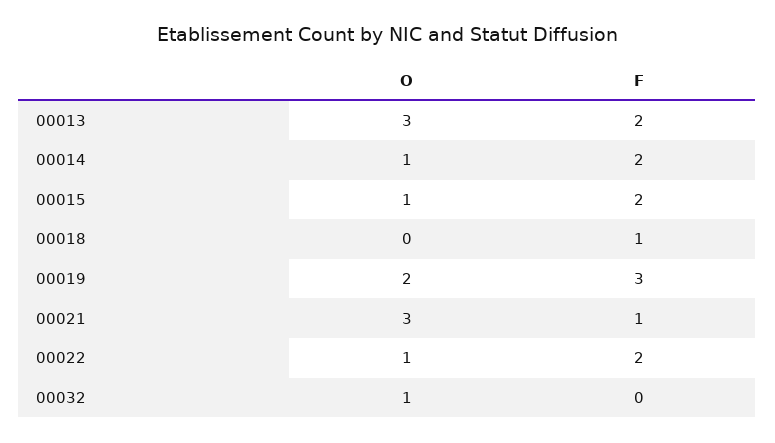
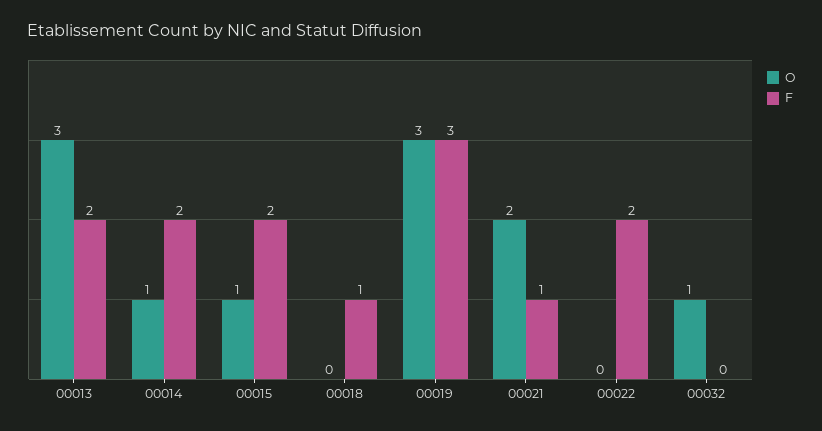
  {
    "O": {
      "00013": 3,
      "00014": 1,
      "00015": 1,
      "00018": 0,
-     "00019": 2,
+     "00019": 3,
-     "00021": 3,
+     "00021": 2,
-     "00022": 1,
+     "00022": 0,
      "00032": 1
    },
    "F": {
      "00013": 2,
      "00014": 2,
      "00015": 2,
      "00018": 1,
      "00019": 3,
      "00021": 1,
      "00022": 2,
      "00032": 0
    }
  }

